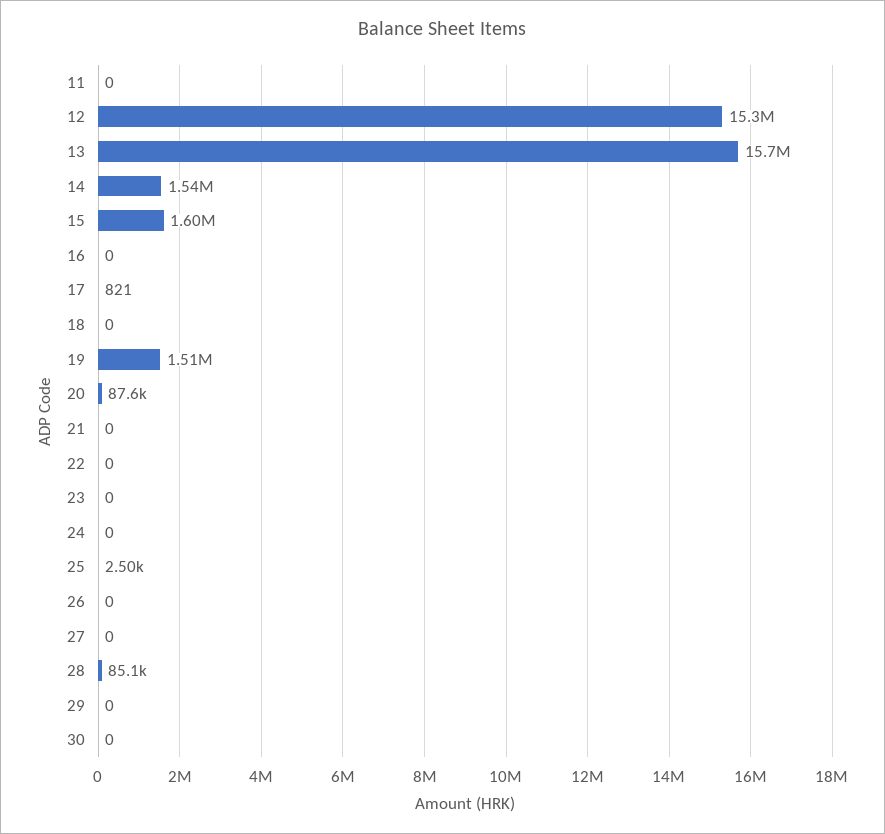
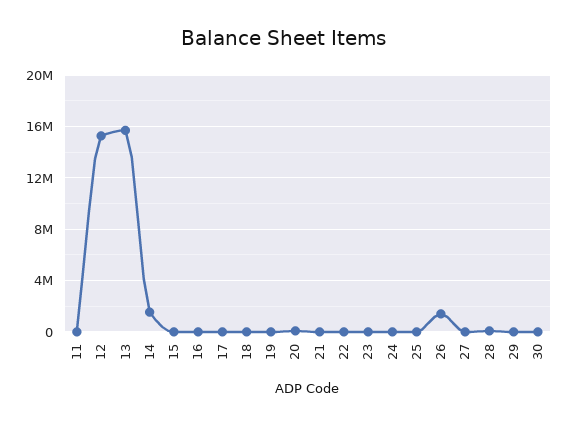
  {
    "11": 0,
    "12": 15300000,
    "13": 15700000,
    "14": 1540000,
-   "15": 1600000,
+   "15": 0,
    "16": 0,
    "17": 821,
    "18": 0,
-   "19": 1510000,
+   "19": 0,
    "20": 87600,
    "21": 0,
    "22": 0,
    "23": 0,
    "24": 0,
    "25": 2500,
-   "26": 0,
+   "26": 1500000,
    "27": 0,
    "28": 85100,
    "29": 0,
    "30": 0
  }

